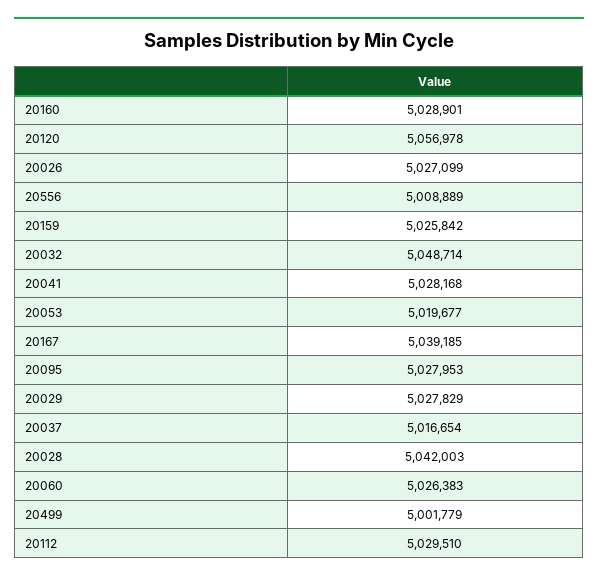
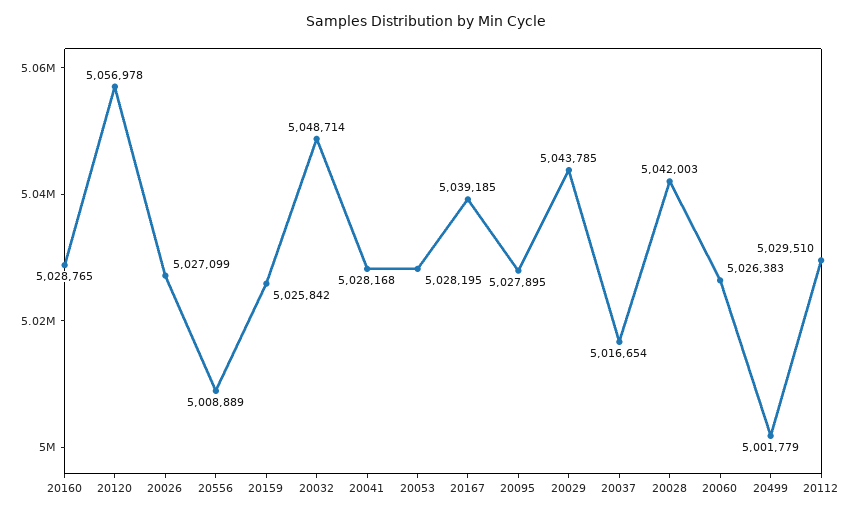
  {
-   "20160": 5028901,
+   "20160": 5028765,
    "20120": 5056978,
    "20026": 5027099,
    "20556": 5008889,
    "20159": 5025842,
    "20032": 5048714,
    "20041": 5028168,
-   "20053": 5019677,
+   "20053": 5028195,
    "20167": 5039185,
-   "20095": 5027953,
+   "20095": 5027895,
-   "20029": 5027829,
+   "20029": 5043785,
    "20037": 5016654,
    "20028": 5042003,
    "20060": 5026383,
    "20499": 5001779,
    "20112": 5029510
  }

